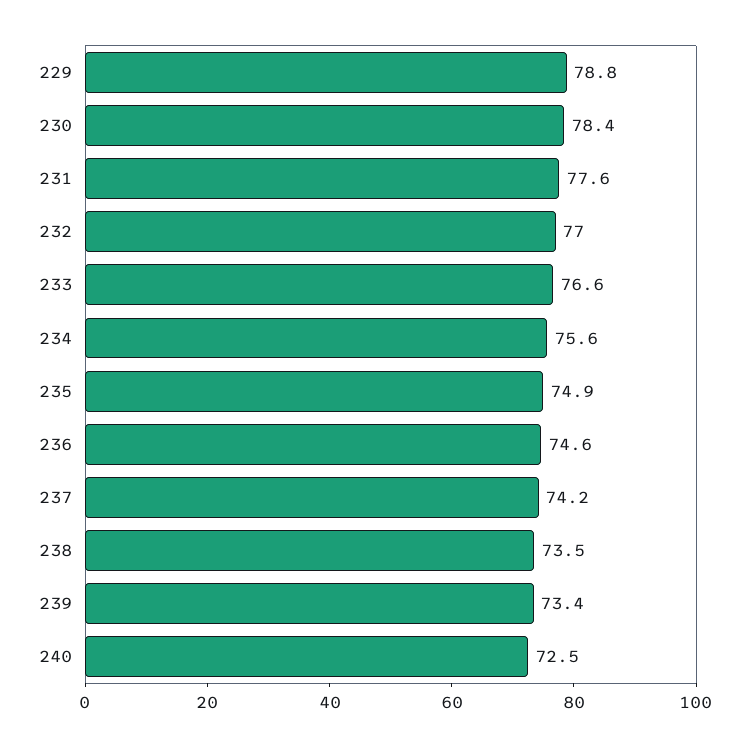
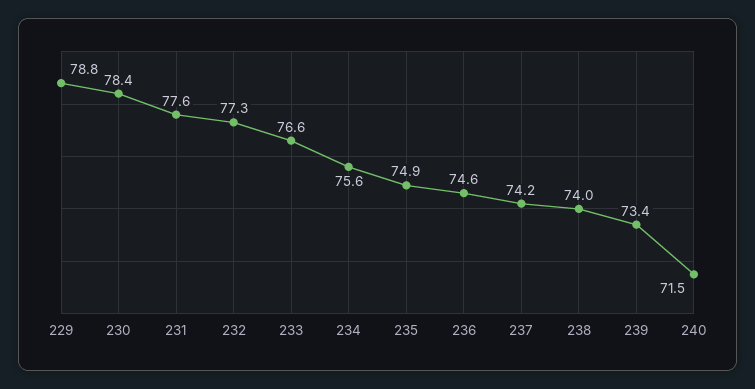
  {
    "229": 78.8,
    "230": 78.4,
    "231": 77.6,
-   "232": 77,
+   "232": 77.3,
    "233": 76.6,
    "234": 75.6,
    "235": 74.9,
    "236": 74.6,
    "237": 74.2,
-   "238": 73.5,
+   "238": 74,
    "239": 73.4,
-   "240": 72.5
+   "240": 71.5
  }

